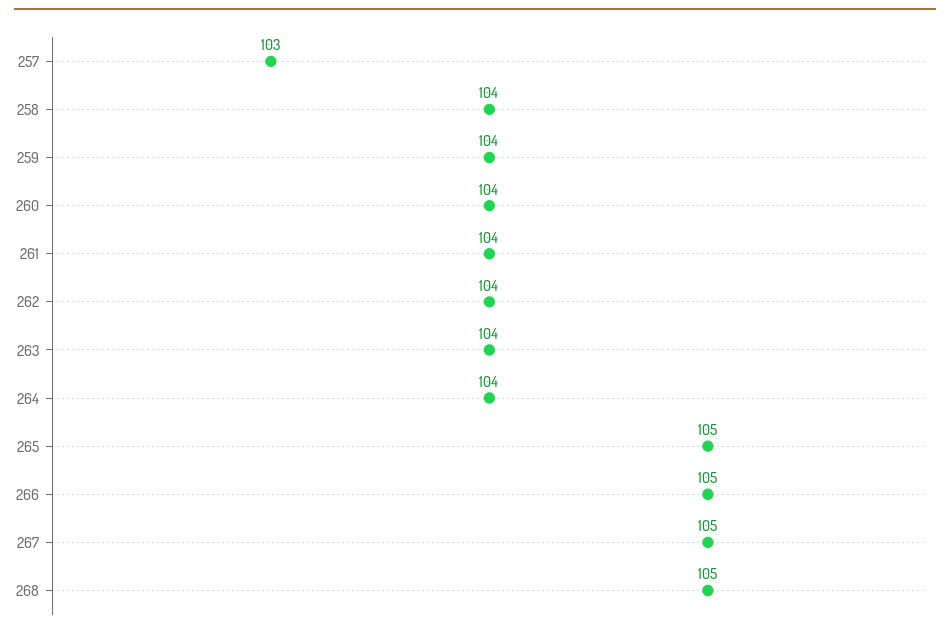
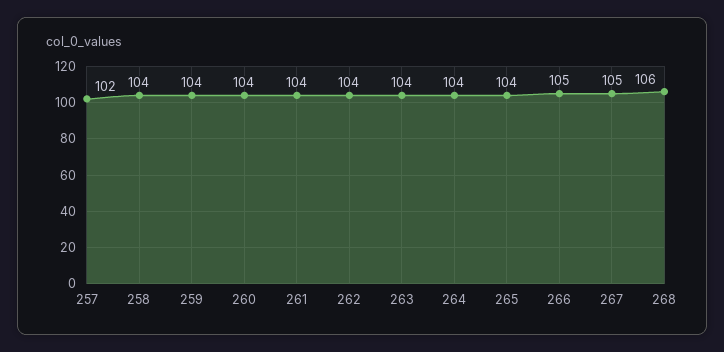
  {
-   "257": 103,
+   "257": 102,
    "258": 104,
    "259": 104,
    "260": 104,
    "261": 104,
    "262": 104,
    "263": 104,
    "264": 104,
-   "265": 105,
+   "265": 104,
    "266": 105,
    "267": 105,
-   "268": 105
+   "268": 106
  }

